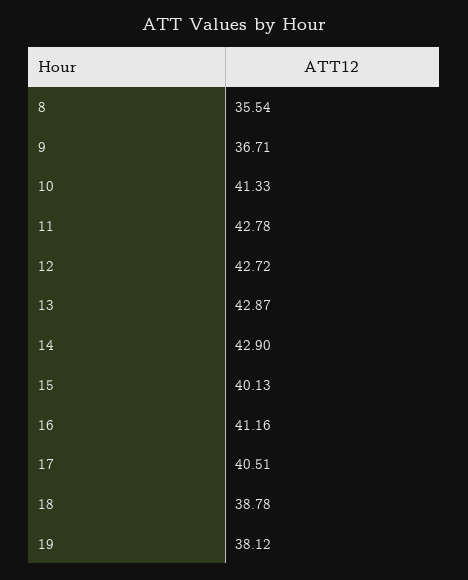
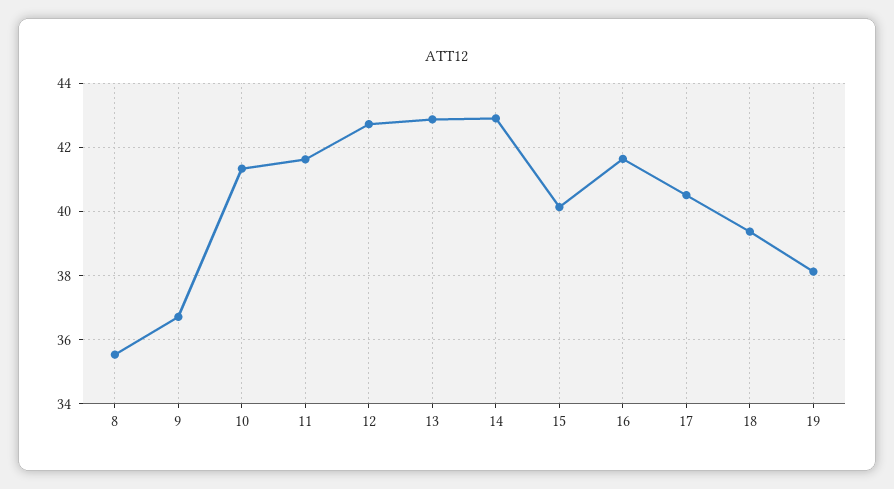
  {
    "8": 35.54,
    "9": 36.71,
    "10": 41.33,
-   "11": 42.78,
+   "11": 41.6,
    "12": 42.72,
    "13": 42.87,
    "14": 42.9,
    "15": 40.13,
-   "16": 41.16,
+   "16": 41.6,
    "17": 40.51,
-   "18": 38.78,
+   "18": 39.4,
    "19": 38.12
  }

